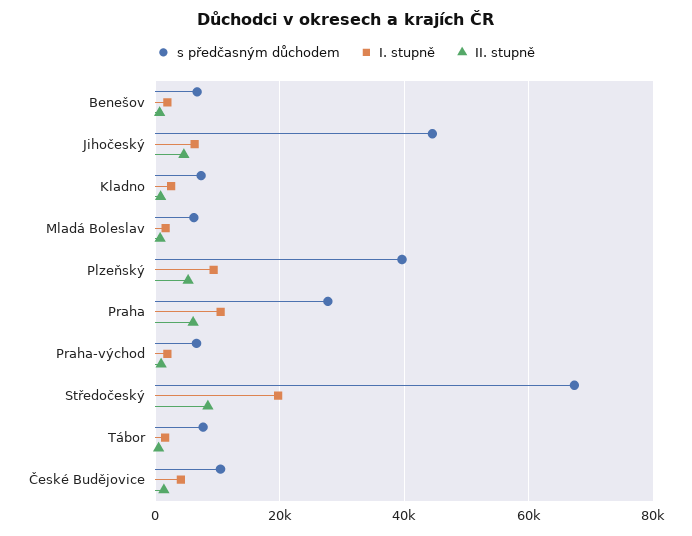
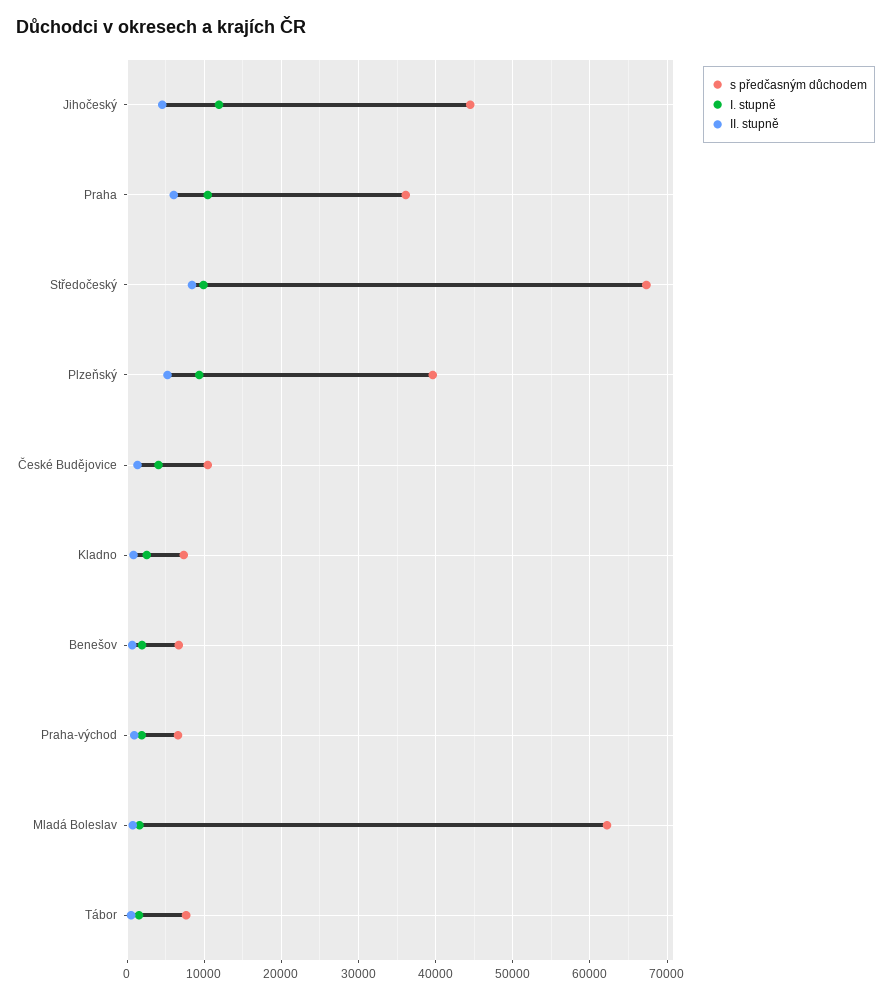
  {
    "s předčasným důchodem": {
      "Benešov": 7000,
      "Jihočeský": 44000,
      "Kladno": 7000,
-     "Mladá Boleslav": 6000,
+     "Mladá Boleslav": 62000,
      "Plzeňský": 40000,
-     "Praha": 28000,
+     "Praha": 36000,
      "Praha-východ": 7000,
      "Středočeský": 67000,
      "Tábor": 8000,
      "České Budějovice": 10000
    },
    "I. stupně": {
      "Benešov": 2000,
-     "Jihočeský": 6000,
+     "Jihočeský": 12000,
      "Kladno": 3000,
      "Mladá Boleslav": 2000,
      "Plzeňský": 9000,
      "Praha": 10000,
      "Praha-východ": 2000,
-     "Středočeský": 20000,
+     "Středočeský": 10000,
      "Tábor": 2000,
      "České Budějovice": 4000
    },
    "II. stupně": {
      "Benešov": 1000,
      "Jihočeský": 5000,
      "Kladno": 1000,
      "Mladá Boleslav": 1000,
      "Plzeňský": 5000,
      "Praha": 6000,
      "Praha-východ": 1000,
      "Středočeský": 8000,
      "Tábor": 1000,
      "České Budějovice": 1000
    }
  }

